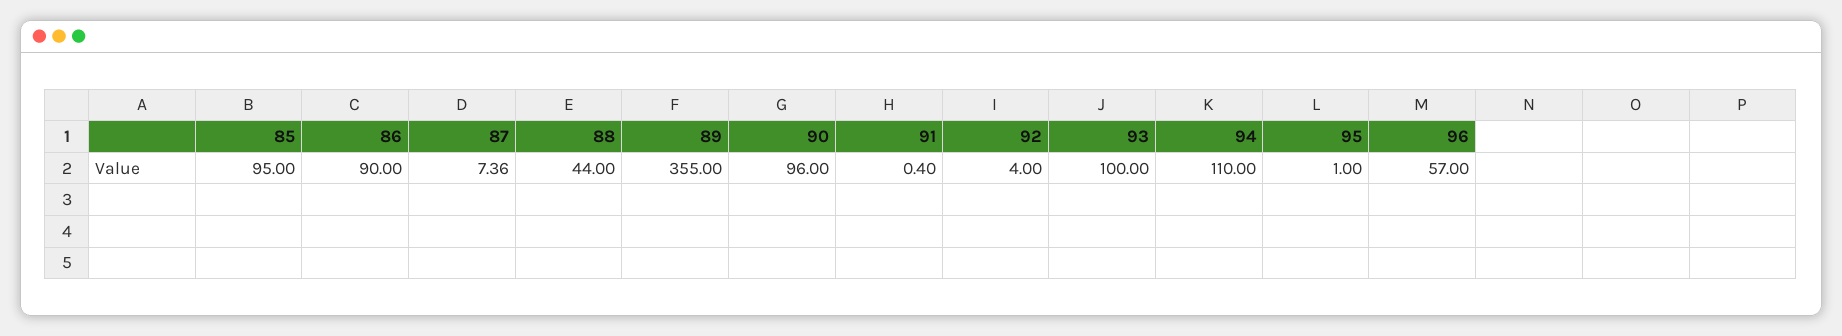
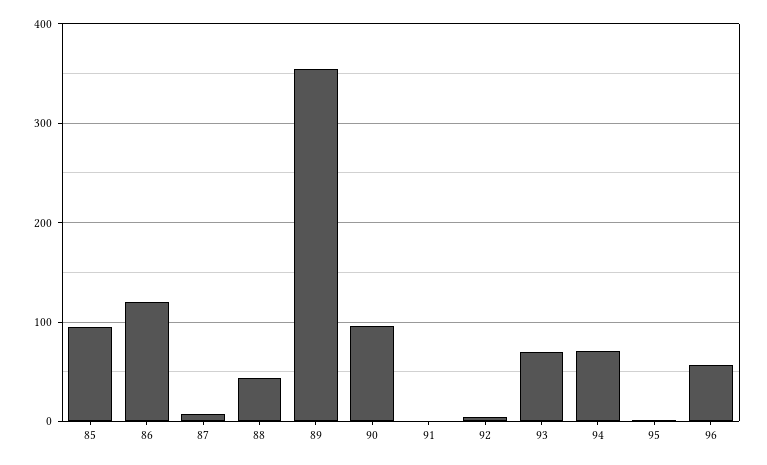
  {
    "85": 95,
-   "86": 90,
+   "86": 120,
    "87": 7.36,
    "88": 44,
    "89": 355,
    "90": 96,
    "91": 0.4,
    "92": 4,
-   "93": 100,
+   "93": 70,
-   "94": 110,
+   "94": 70,
    "95": 1,
    "96": 57
  }

